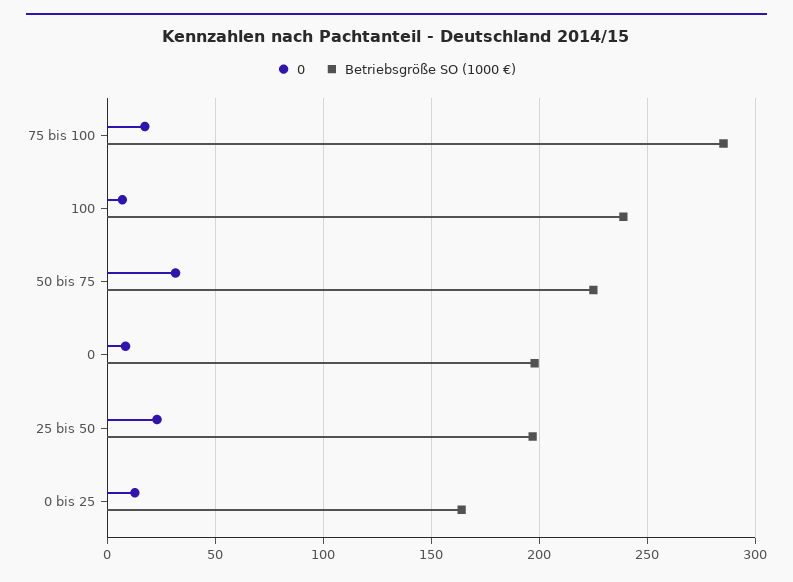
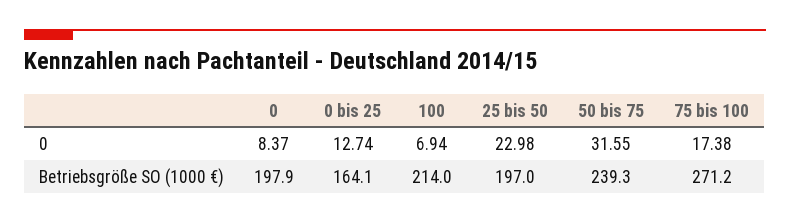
  {
    "0": {
      "75 bis 100": 17.38,
      "100": 6.94,
      "50 bis 75": 31.55,
      "0": 8.37,
      "25 bis 50": 22.98,
      "0 bis 25": 12.74
    },
    "Betriebsgröße SO (1000 €)": {
-     "75 bis 100": 285,
+     "75 bis 100": 271.2,
-     "100": 240,
+     "100": 214,
-     "50 bis 75": 225,
+     "50 bis 75": 239.3,
      "0": 197.9,
      "25 bis 50": 197,
      "0 bis 25": 164.1
    }
  }

